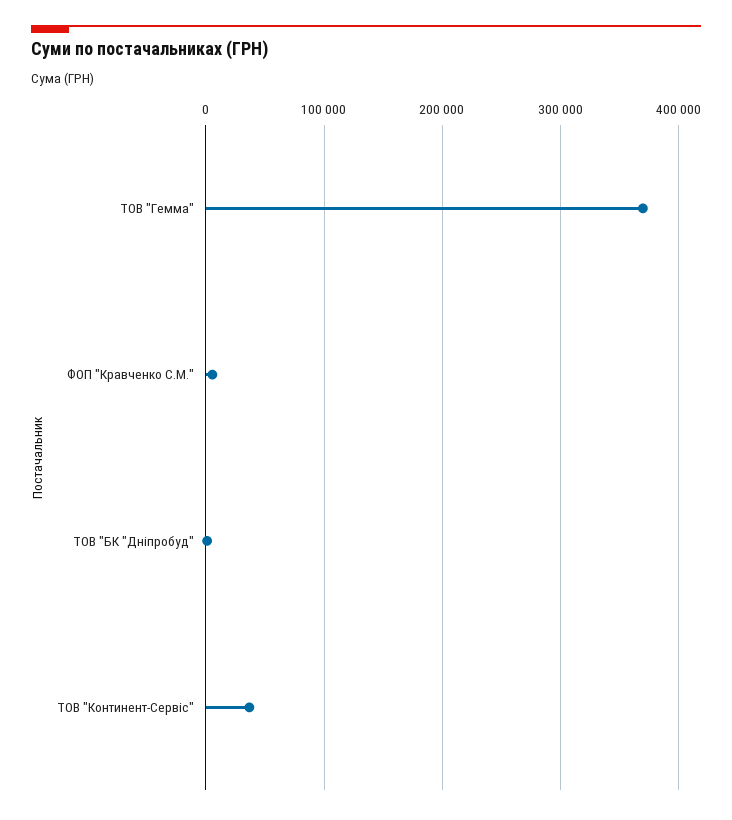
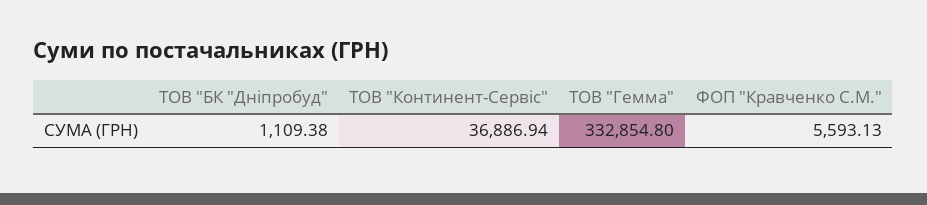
  {
-   "ТОВ \"Гемма\"": 370000,
+   "ТОВ \"Гемма\"": 332854.8,
    "ФОП \"Кравченко С.М.\"": 5593.13,
    "ТОВ \"БК \"Дніпробуд\"": 1109.38,
    "ТОВ \"Континент-Сервіс\"": 36886.94
  }

